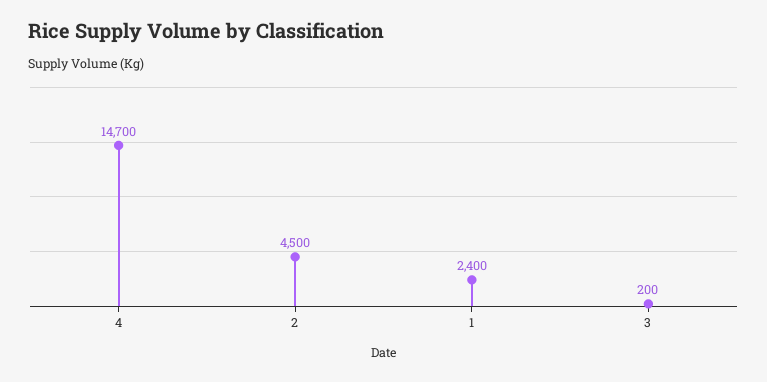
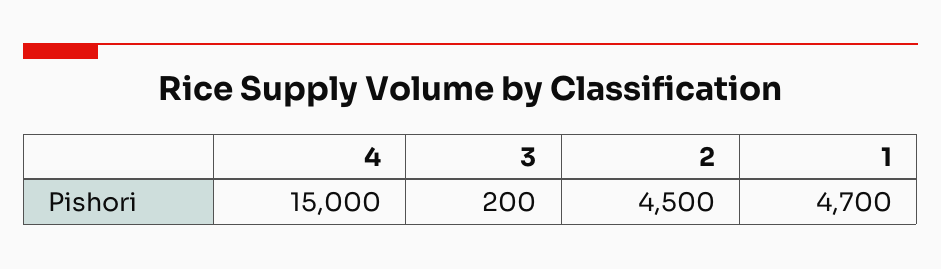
  {
-   "4": 14700,
+   "4": 15000,
    "2": 4500,
-   "1": 2400,
+   "1": 4700,
    "3": 200
  }

